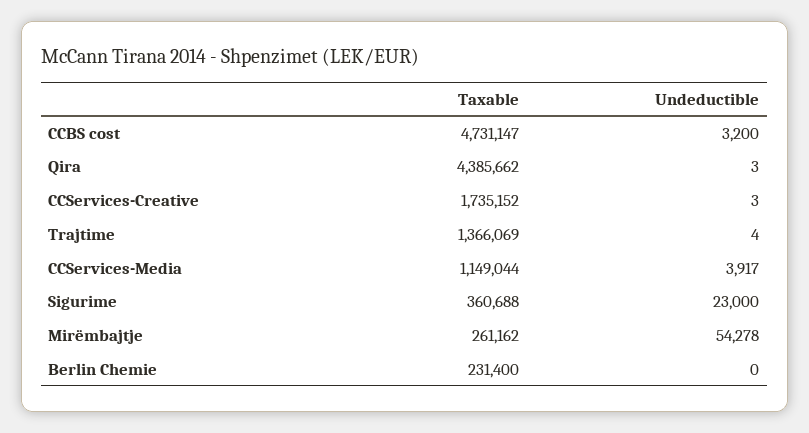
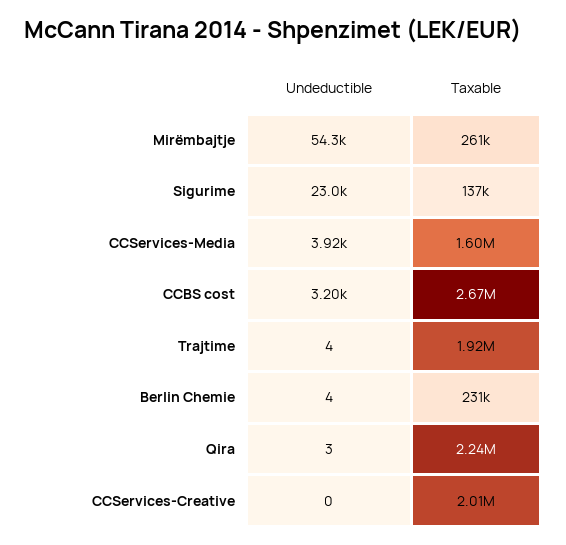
  {
    "Taxable": {
-     "CCBS cost": 4731147,
+     "CCBS cost": 2670000,
-     "Qira": 4385662,
+     "Qira": 2240000,
-     "CCServices-Creative": 1735152,
+     "CCServices-Creative": 2010000,
-     "Trajtime": 1366069,
+     "Trajtime": 1920000,
-     "CCServices-Media": 1149044,
+     "CCServices-Media": 1600000,
-     "Sigurime": 360688,
+     "Sigurime": 137000,
      "Mirëmbajtje": 261162,
      "Berlin Chemie": 231400
    },
    "Undeductible": {
      "CCBS cost": 3200,
      "Qira": 3,
-     "CCServices-Creative": 3,
+     "CCServices-Creative": 0,
      "Trajtime": 4,
      "CCServices-Media": 3917,
      "Sigurime": 23000,
      "Mirëmbajtje": 54278,
-     "Berlin Chemie": 0
+     "Berlin Chemie": 4
    }
  }

